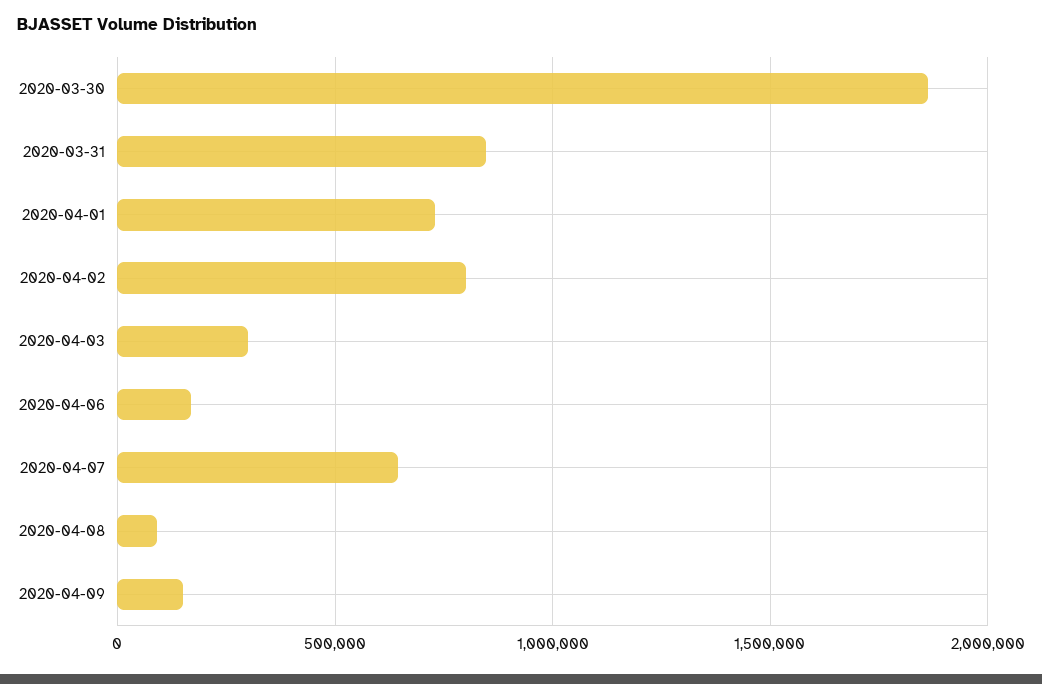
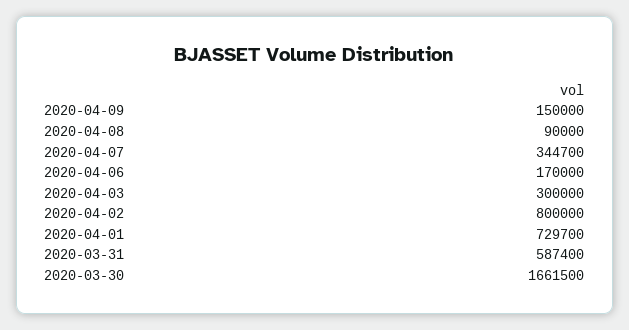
  {
-   "2020-03-30": 1850000,
+   "2020-03-30": 1661500,
-   "2020-03-31": 850000,
+   "2020-03-31": 587400,
    "2020-04-01": 729700,
    "2020-04-02": 800000,
    "2020-04-03": 300000,
    "2020-04-06": 170000,
-   "2020-04-07": 650000,
+   "2020-04-07": 344700,
    "2020-04-08": 90000,
    "2020-04-09": 150000
  }

